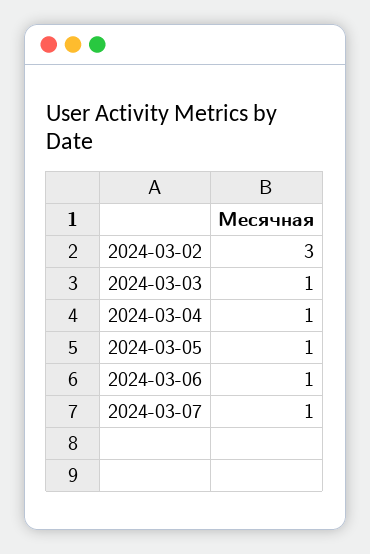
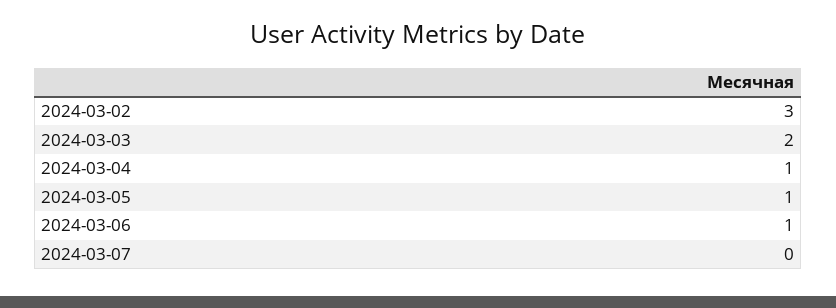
  {
    "2024-03-02": 3,
-   "2024-03-03": 1,
+   "2024-03-03": 2,
    "2024-03-04": 1,
    "2024-03-05": 1,
    "2024-03-06": 1,
-   "2024-03-07": 1
+   "2024-03-07": 0
  }

